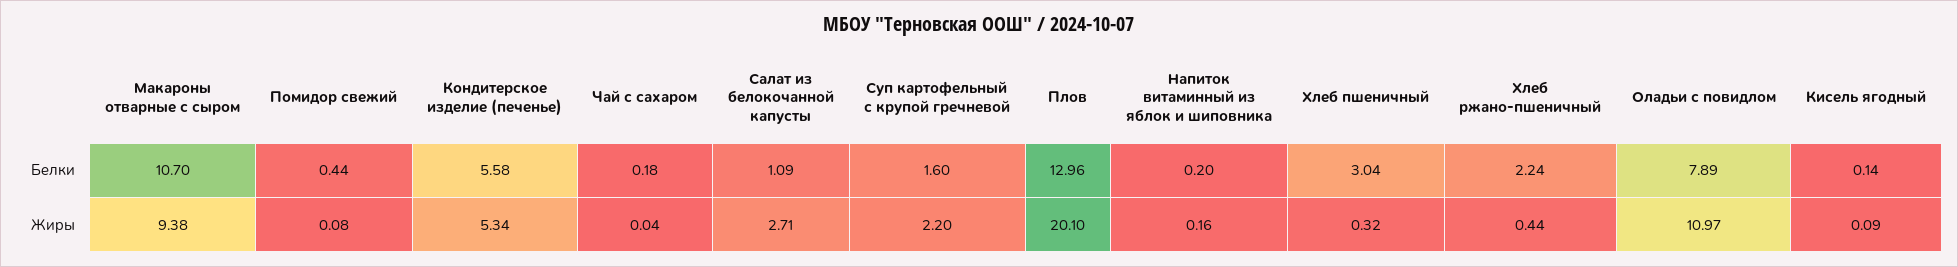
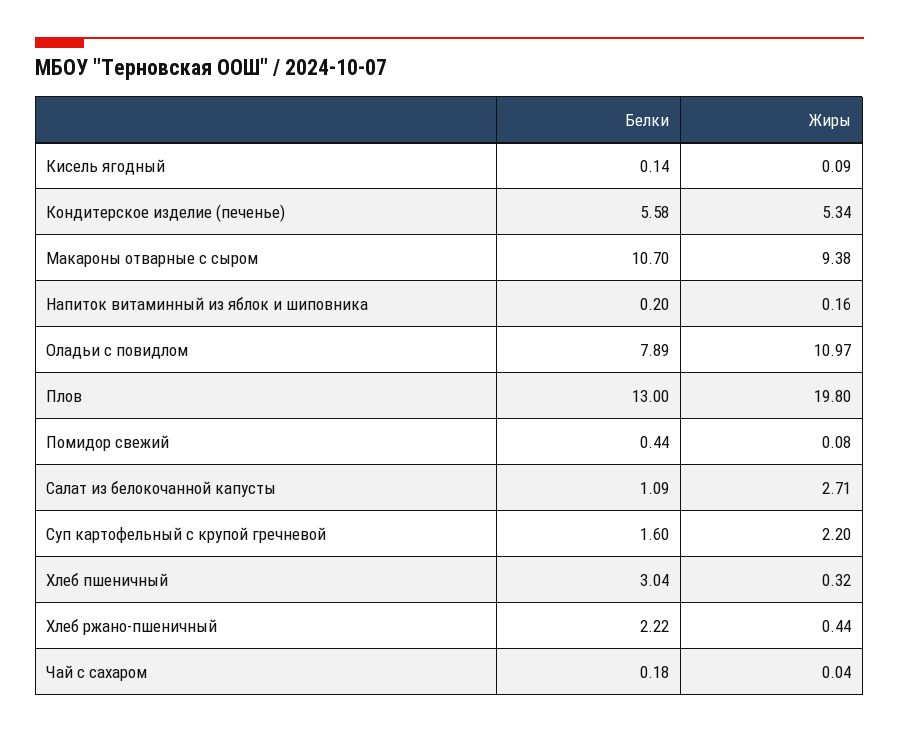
  {
    "Макароны отварные с сыром": {
      "Белки": 10.7,
      "Жиры": 9.38
    },
    "Помидор свежий": {
      "Белки": 0.44,
      "Жиры": 0.08
    },
    "Кондитерское изделие (печенье)": {
      "Белки": 5.58,
      "Жиры": 5.34
    },
    "Чай с сахаром": {
      "Белки": 0.18,
      "Жиры": 0.04
    },
    "Салат из белокочанной капусты": {
      "Белки": 1.09,
      "Жиры": 2.71
    },
    "Суп картофельный с крупой гречневой": {
      "Белки": 1.6,
      "Жиры": 2.2
    },
    "Плов": {
-     "Белки": 12.96,
+     "Белки": 13,
-     "Жиры": 20.1
+     "Жиры": 19.8
    },
    "Напиток витаминный из яблок и шиповника": {
      "Белки": 0.2,
      "Жиры": 0.16
    },
    "Хлеб пшеничный": {
      "Белки": 3.04,
      "Жиры": 0.32
    },
    "Хлеб ржано-пшеничный": {
-     "Белки": 2.24,
+     "Белки": 2.22,
      "Жиры": 0.44
    },
    "Оладьи с повидлом": {
      "Белки": 7.89,
      "Жиры": 10.97
    },
    "Кисель ягодный": {
      "Белки": 0.14,
      "Жиры": 0.09
    }
  }

